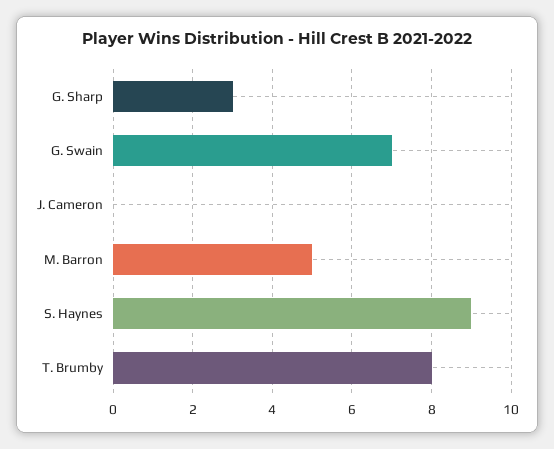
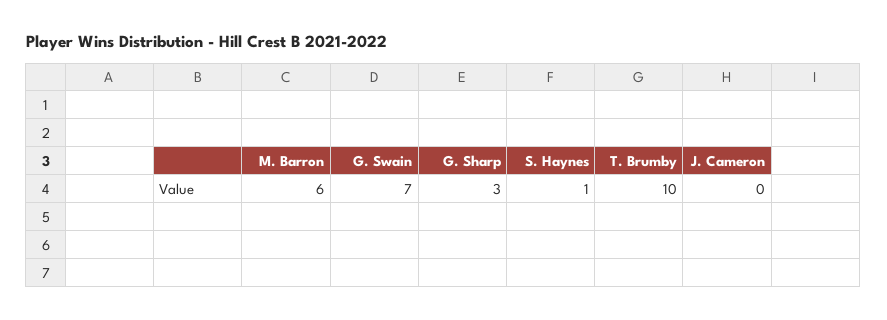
  {
    "G. Sharp": 3,
    "G. Swain": 7,
    "J. Cameron": 0,
-   "M. Barron": 5,
+   "M. Barron": 6,
-   "S. Haynes": 9,
+   "S. Haynes": 1,
-   "T. Brumby": 8
+   "T. Brumby": 10
  }

